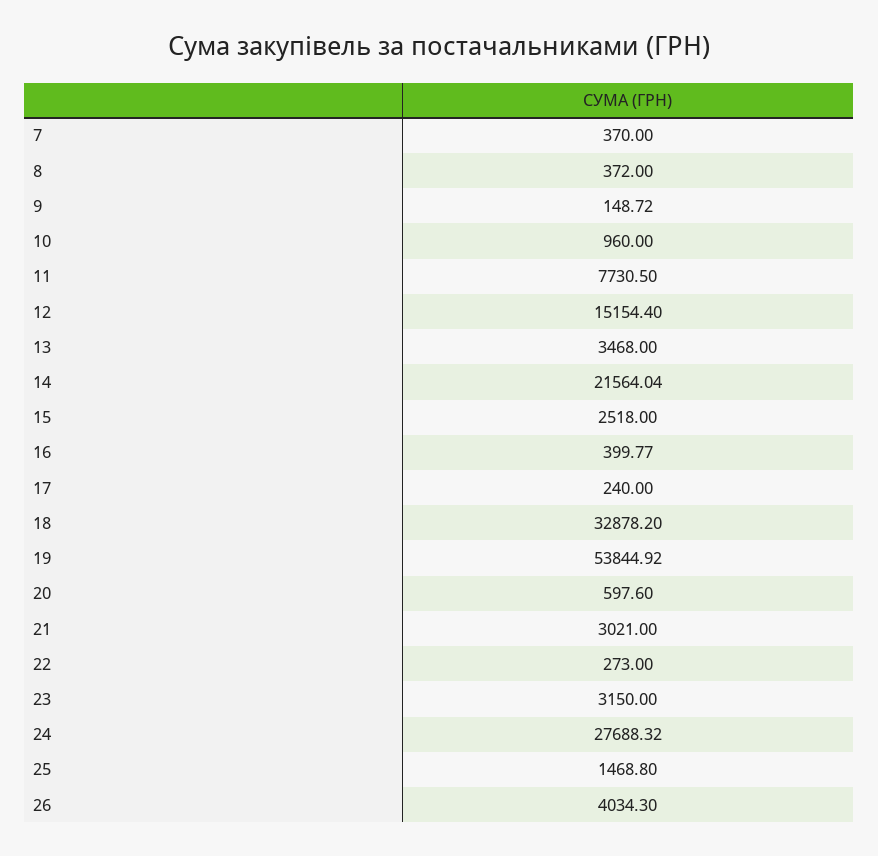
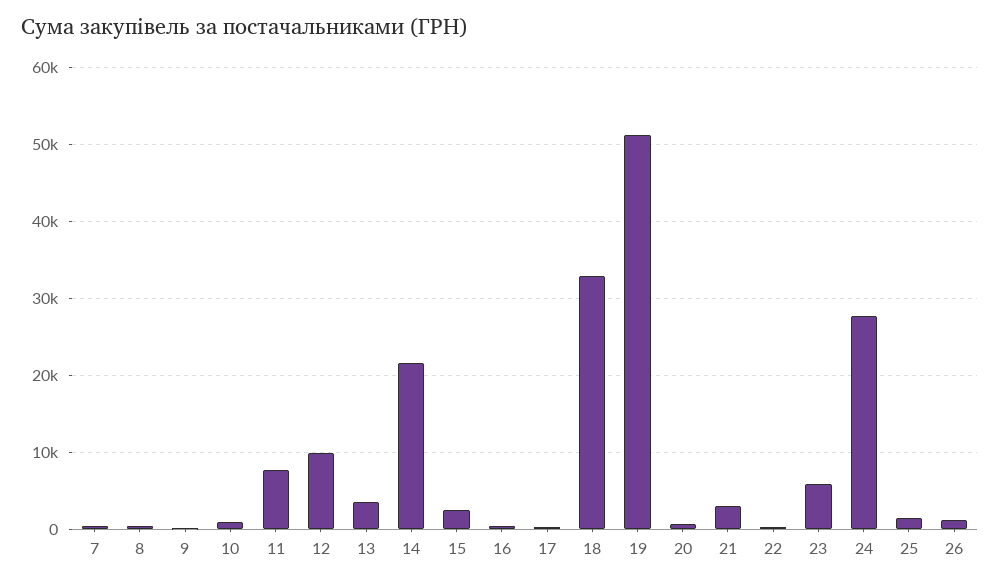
  {
    "7": 370,
    "8": 372,
    "9": 148.72,
    "10": 960,
    "11": 7730.5,
-   "12": 15154.4,
+   "12": 10000,
    "13": 3468,
    "14": 21564.04,
    "15": 2518,
    "16": 399.77,
    "17": 240,
    "18": 32878.2,
-   "19": 53844.92,
+   "19": 51000,
    "20": 597.6,
    "21": 3021,
    "22": 273,
-   "23": 3150,
+   "23": 6000,
    "24": 27688.32,
    "25": 1468.8,
-   "26": 4034.3
+   "26": 1000
  }

